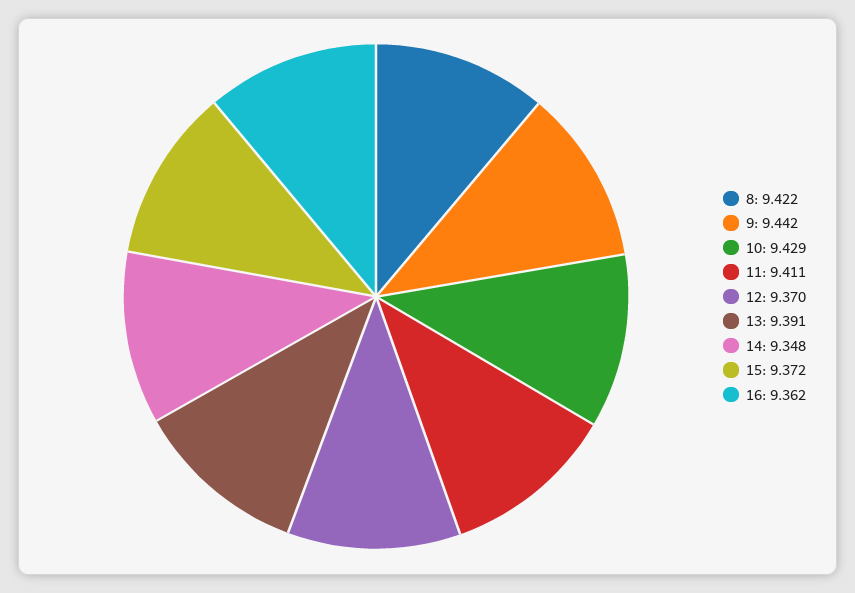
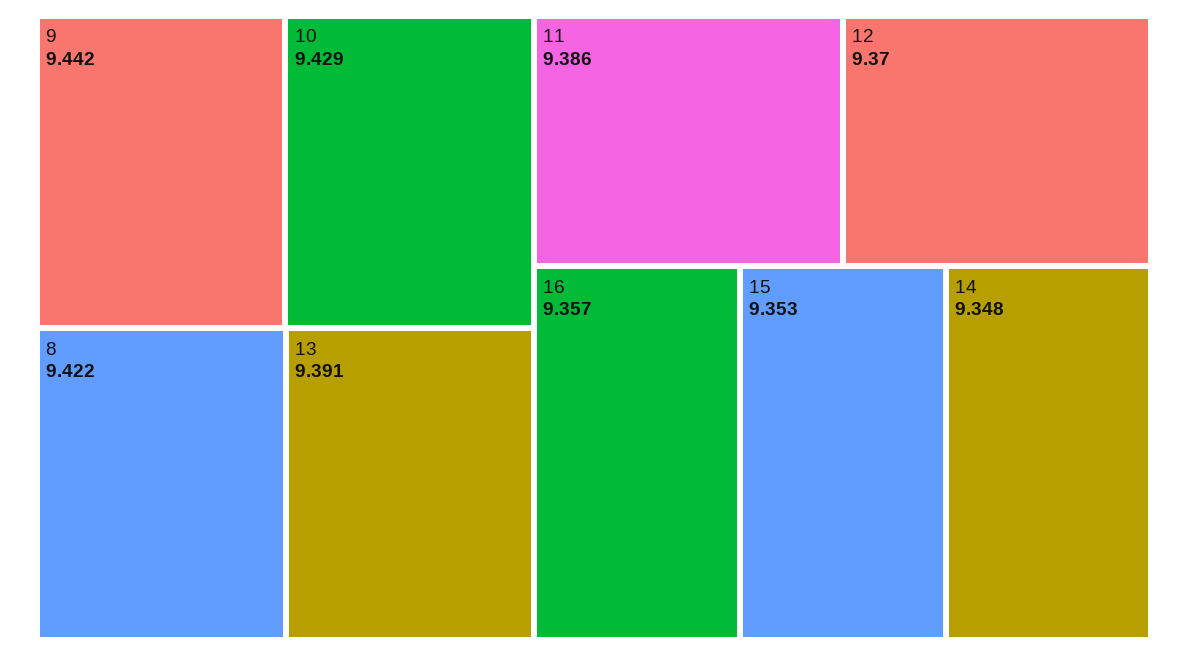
  {
    "8": 9.422,
    "9": 9.442,
    "10": 9.429,
-   "11": 9.411,
+   "11": 9.386,
    "12": 9.37,
    "13": 9.391,
    "14": 9.348,
-   "15": 9.372,
+   "15": 9.353,
-   "16": 9.362
+   "16": 9.357
  }

